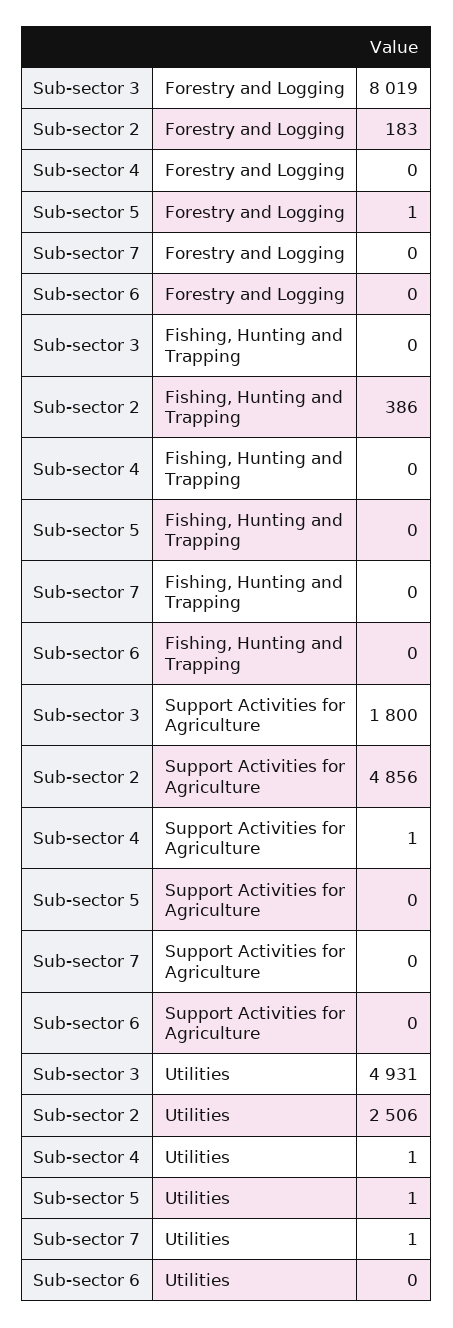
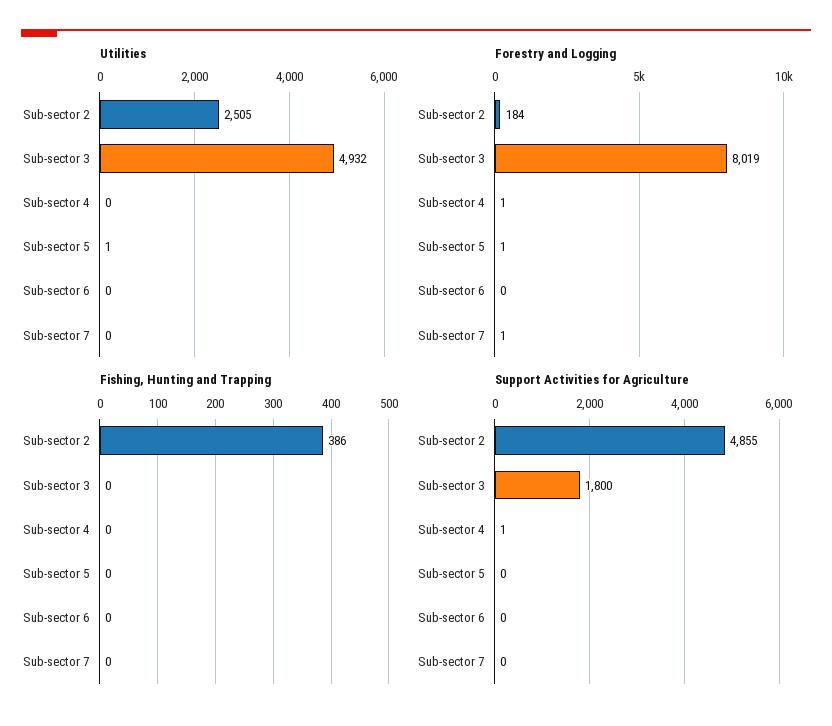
  {
    "Forestry and Logging": {
      "Sub-sector 3": 8019,
-     "Sub-sector 2": 183,
+     "Sub-sector 2": 184,
-     "Sub-sector 4": 0,
+     "Sub-sector 4": 1,
      "Sub-sector 5": 1,
-     "Sub-sector 7": 0,
+     "Sub-sector 7": 1,
      "Sub-sector 6": 0
    },
    "Fishing, Hunting and Trapping": {
      "Sub-sector 3": 0,
      "Sub-sector 2": 386,
      "Sub-sector 4": 0,
      "Sub-sector 5": 0,
      "Sub-sector 7": 0,
      "Sub-sector 6": 0
    },
    "Support Activities for Agriculture": {
      "Sub-sector 3": 1800,
-     "Sub-sector 2": 4856,
+     "Sub-sector 2": 4855,
      "Sub-sector 4": 1,
      "Sub-sector 5": 0,
      "Sub-sector 7": 0,
      "Sub-sector 6": 0
    },
    "Utilities": {
-     "Sub-sector 3": 4931,
+     "Sub-sector 3": 4932,
-     "Sub-sector 2": 2506,
+     "Sub-sector 2": 2505,
-     "Sub-sector 4": 1,
+     "Sub-sector 4": 0,
      "Sub-sector 5": 1,
-     "Sub-sector 7": 1,
+     "Sub-sector 7": 0,
      "Sub-sector 6": 0
    }
  }

